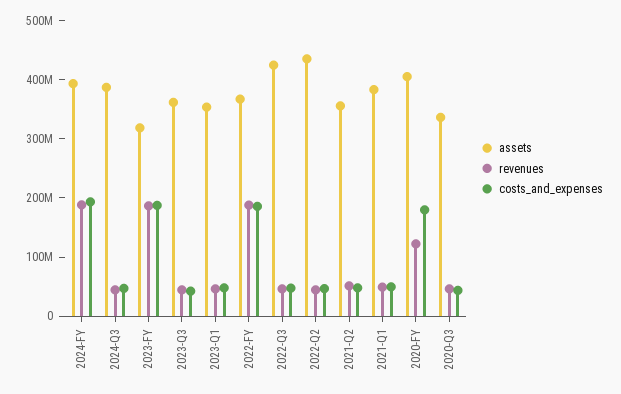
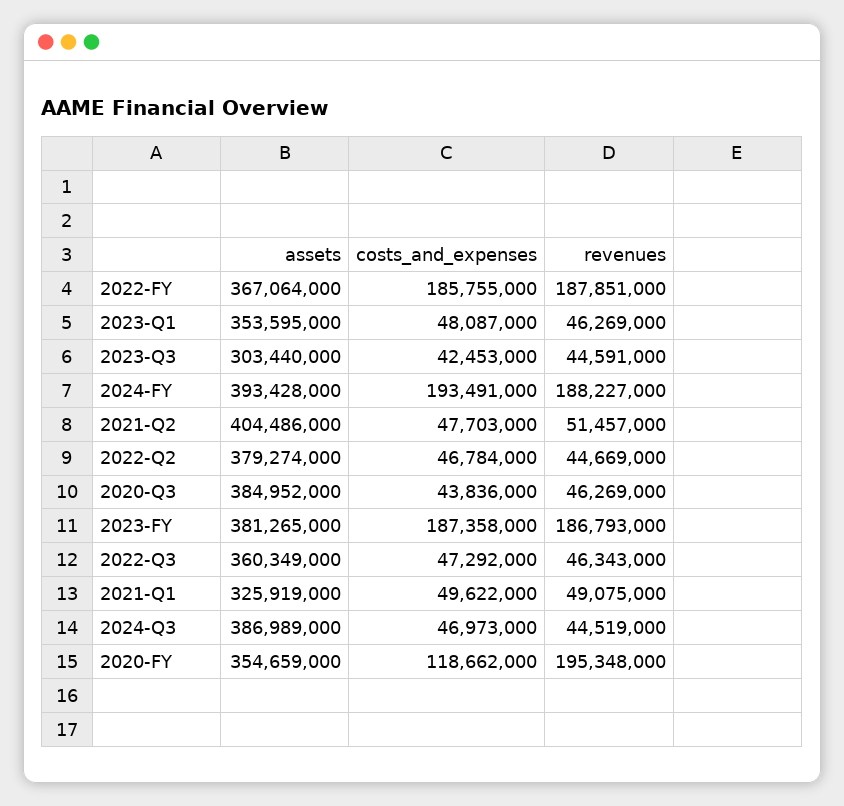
  {
    "assets": {
      "2024-FY": 393428000,
      "2024-Q3": 386989000,
-     "2023-FY": 320000000,
+     "2023-FY": 381265000,
-     "2023-Q3": 360000000,
+     "2023-Q3": 303440000,
      "2023-Q1": 353595000,
      "2022-FY": 367064000,
-     "2022-Q3": 420000000,
+     "2022-Q3": 360349000,
-     "2022-Q2": 440000000,
+     "2022-Q2": 379274000,
-     "2021-Q2": 360000000,
+     "2021-Q2": 404486000,
-     "2021-Q1": 380000000,
+     "2021-Q1": 325919000,
-     "2020-FY": 400000000,
+     "2020-FY": 354659000,
-     "2020-Q3": 340000000
+     "2020-Q3": 384952000
    },
    "revenues": {
      "2024-FY": 188227000,
      "2024-Q3": 44519000,
      "2023-FY": 186793000,
      "2023-Q3": 44591000,
      "2023-Q1": 46269000,
      "2022-FY": 187851000,
      "2022-Q3": 46343000,
      "2022-Q2": 44669000,
      "2021-Q2": 51457000,
      "2021-Q1": 49075000,
-     "2020-FY": 120000000,
+     "2020-FY": 195348000,
      "2020-Q3": 46269000
    },
    "costs_and_expenses": {
      "2024-FY": 193491000,
      "2024-Q3": 46973000,
      "2023-FY": 187358000,
      "2023-Q3": 42453000,
      "2023-Q1": 48087000,
      "2022-FY": 185755000,
      "2022-Q3": 47292000,
      "2022-Q2": 46784000,
      "2021-Q2": 47703000,
      "2021-Q1": 49622000,
-     "2020-FY": 180000000,
+     "2020-FY": 118662000,
      "2020-Q3": 43836000
    }
  }

